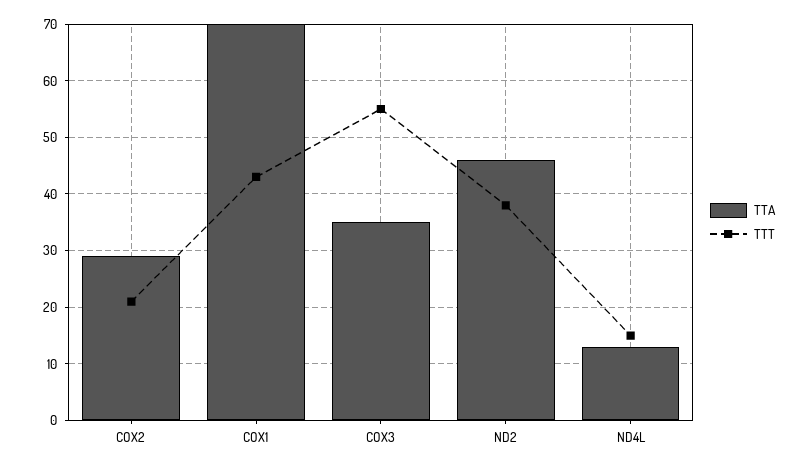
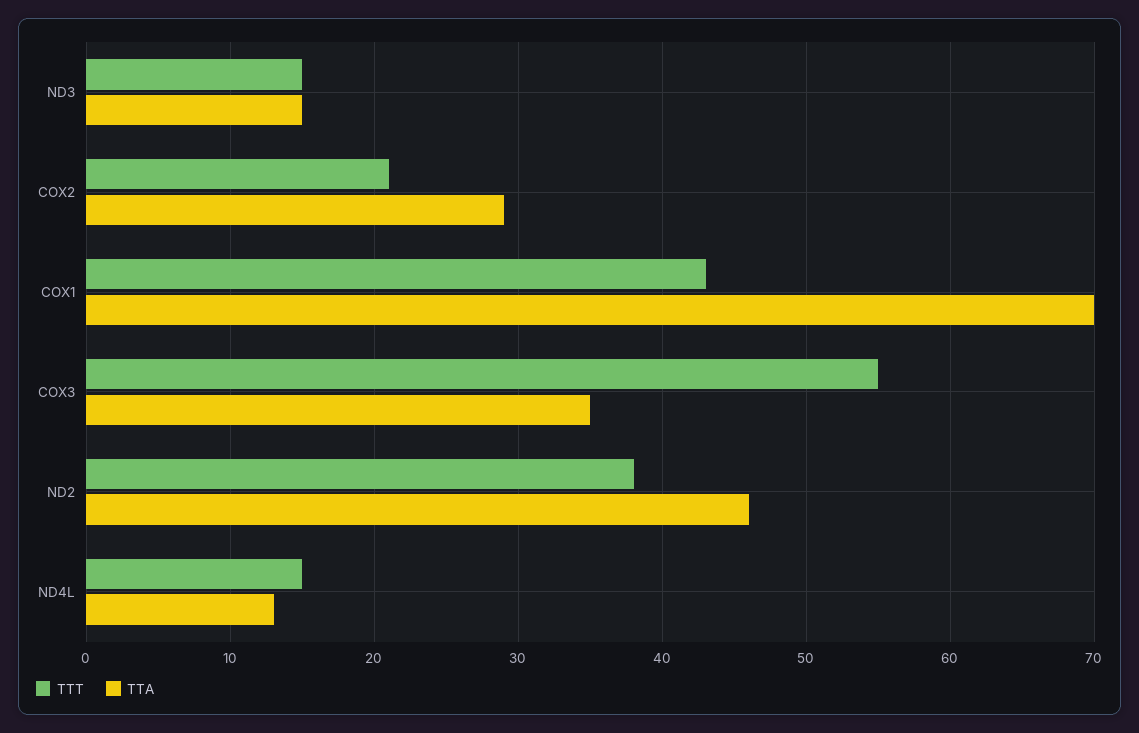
  {
    "TTA": {
      "COX2": 29,
      "COX1": 70,
      "COX3": 35,
      "ND2": 46,
-     "ND4L": 13
+     "ND4L": 13,
+     "ND3": 15
    },
    "TTT": {
      "COX2": 21,
      "COX1": 43,
      "COX3": 55,
      "ND2": 38,
-     "ND4L": 15
+     "ND4L": 15,
+     "ND3": 15
    }
  }

